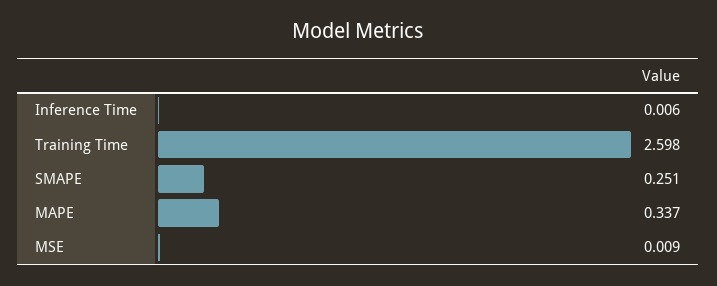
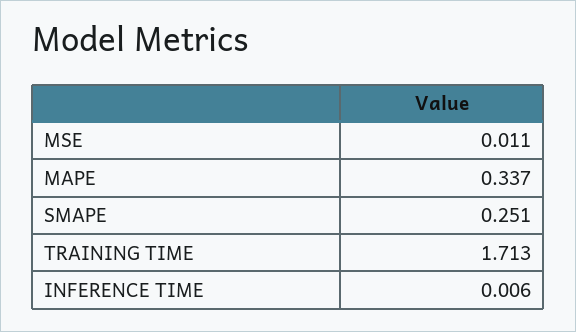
  {
    "Inference Time": 0.006,
-   "Training Time": 2.598,
+   "Training Time": 1.713,
    "SMAPE": 0.251,
    "MAPE": 0.337,
-   "MSE": 0.009
+   "MSE": 0.011
  }

